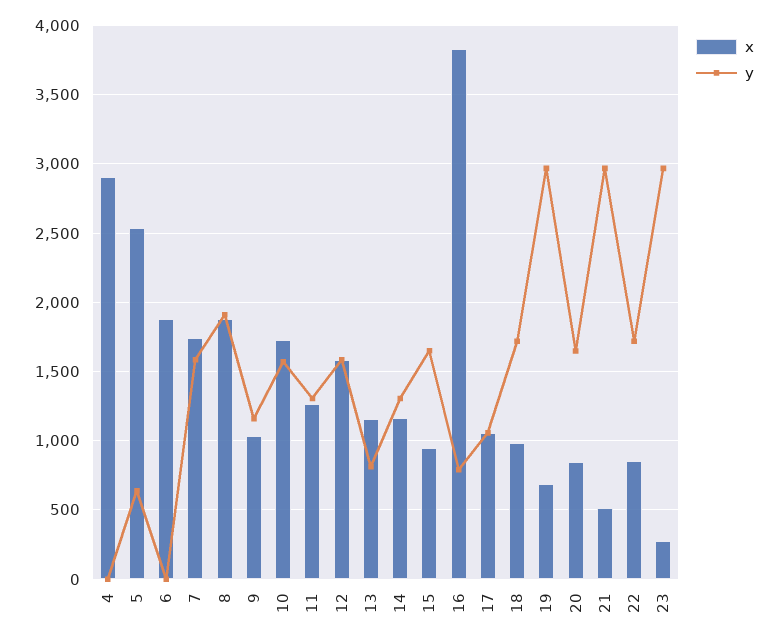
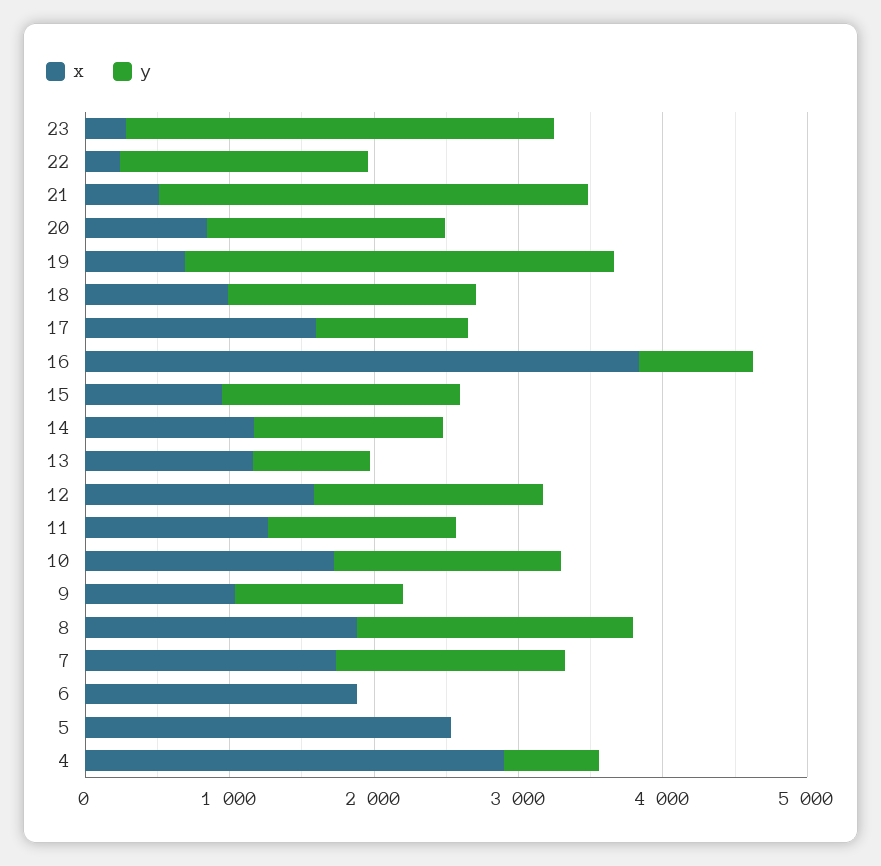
  {
    "x": {
      "4": 2900,
      "5": 2550,
      "6": 1900,
      "7": 1750,
      "8": 1900,
      "9": 1050,
      "10": 1750,
      "11": 1250,
      "12": 1600,
      "13": 1150,
      "14": 1150,
      "15": 950,
      "16": 3850,
-     "17": 1050,
+     "17": 1600,
      "18": 1000,
      "19": 700,
      "20": 850,
      "21": 500,
-     "22": 850,
+     "22": 200,
      "23": 300
    },
    "y": {
-     "4": 0,
+     "4": 600,
-     "5": 650,
+     "5": 0,
      "6": 0,
      "7": 1600,
      "8": 1900,
      "9": 1150,
      "10": 1550,
      "11": 1300,
      "12": 1600,
      "13": 800,
      "14": 1300,
      "15": 1650,
      "16": 800,
      "17": 1050,
      "18": 1700,
      "19": 2950,
      "20": 1650,
      "21": 2950,
      "22": 1700,
      "23": 2950
    }
  }

